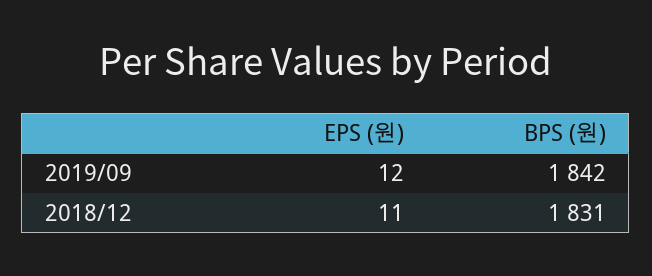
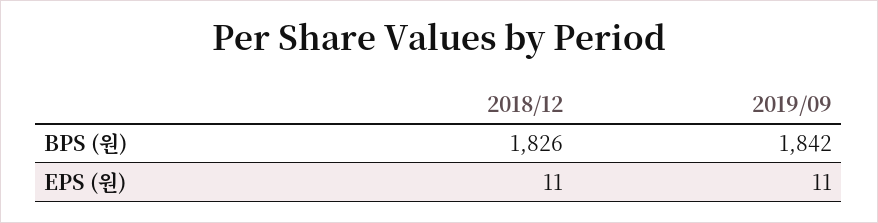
  {
    "EPS (원)": {
-     "2019/09": 12,
+     "2019/09": 11,
      "2018/12": 11
    },
    "BPS (원)": {
      "2019/09": 1842,
-     "2018/12": 1831
+     "2018/12": 1826
    }
  }

